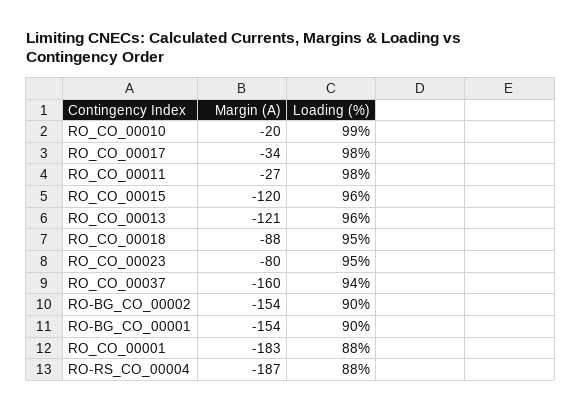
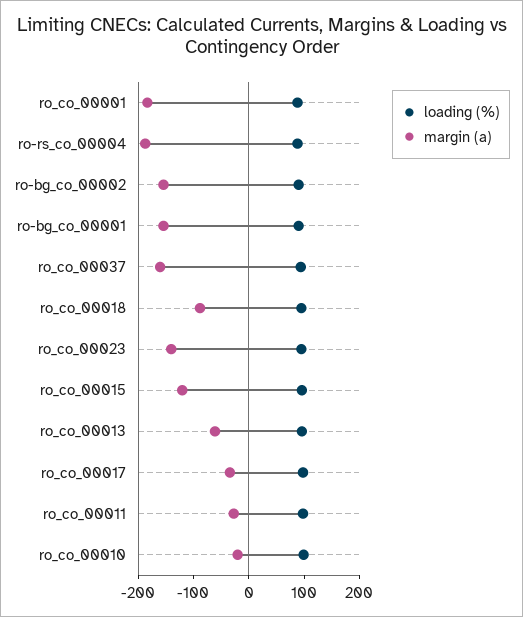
  {
    "Margin (A)": {
      "RO_CO_00010": -20,
      "RO_CO_00017": -34,
      "RO_CO_00011": -27,
      "RO_CO_00015": -120,
-     "RO_CO_00013": -121,
+     "RO_CO_00013": -60,
      "RO_CO_00018": -88,
-     "RO_CO_00023": -80,
+     "RO_CO_00023": -140,
      "RO_CO_00037": -160,
      "RO-BG_CO_00002": -154,
      "RO-BG_CO_00001": -154,
      "RO_CO_00001": -183,
      "RO-RS_CO_00004": -187
    },
    "Loading (%)": {
      "RO_CO_00010": 99,
      "RO_CO_00017": 98,
      "RO_CO_00011": 98,
      "RO_CO_00015": 96,
      "RO_CO_00013": 96,
      "RO_CO_00018": 95,
      "RO_CO_00023": 95,
      "RO_CO_00037": 94,
      "RO-BG_CO_00002": 90,
      "RO-BG_CO_00001": 90,
      "RO_CO_00001": 88,
      "RO-RS_CO_00004": 88
    }
  }

